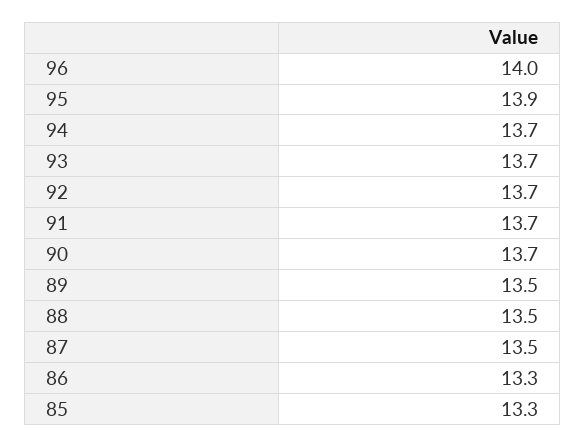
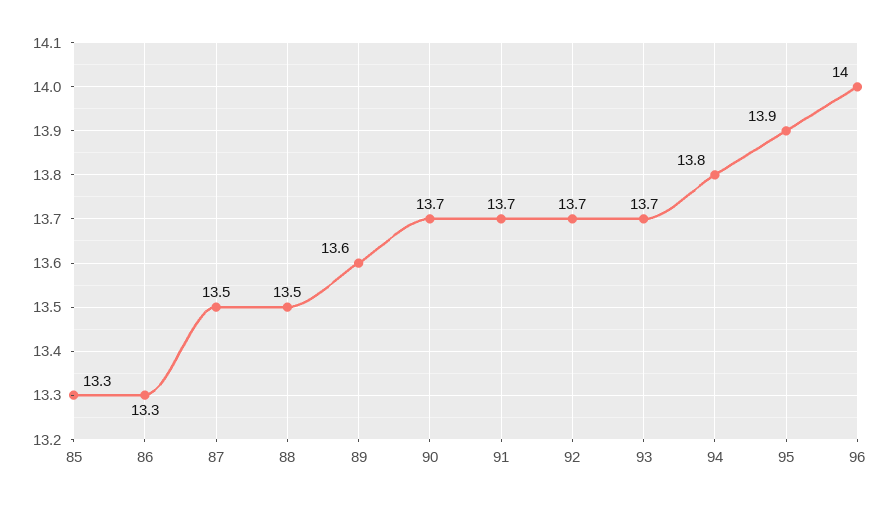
  {
    "96": 14,
    "95": 13.9,
-   "94": 13.7,
+   "94": 13.8,
    "93": 13.7,
    "92": 13.7,
    "91": 13.7,
    "90": 13.7,
-   "89": 13.5,
+   "89": 13.6,
    "88": 13.5,
    "87": 13.5,
    "86": 13.3,
    "85": 13.3
  }

